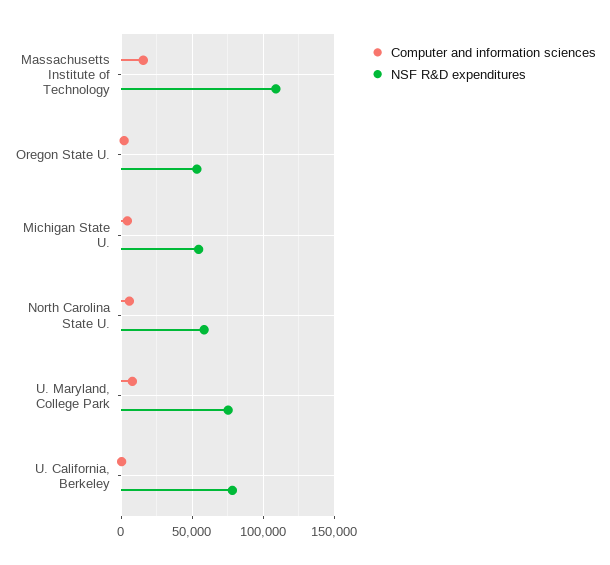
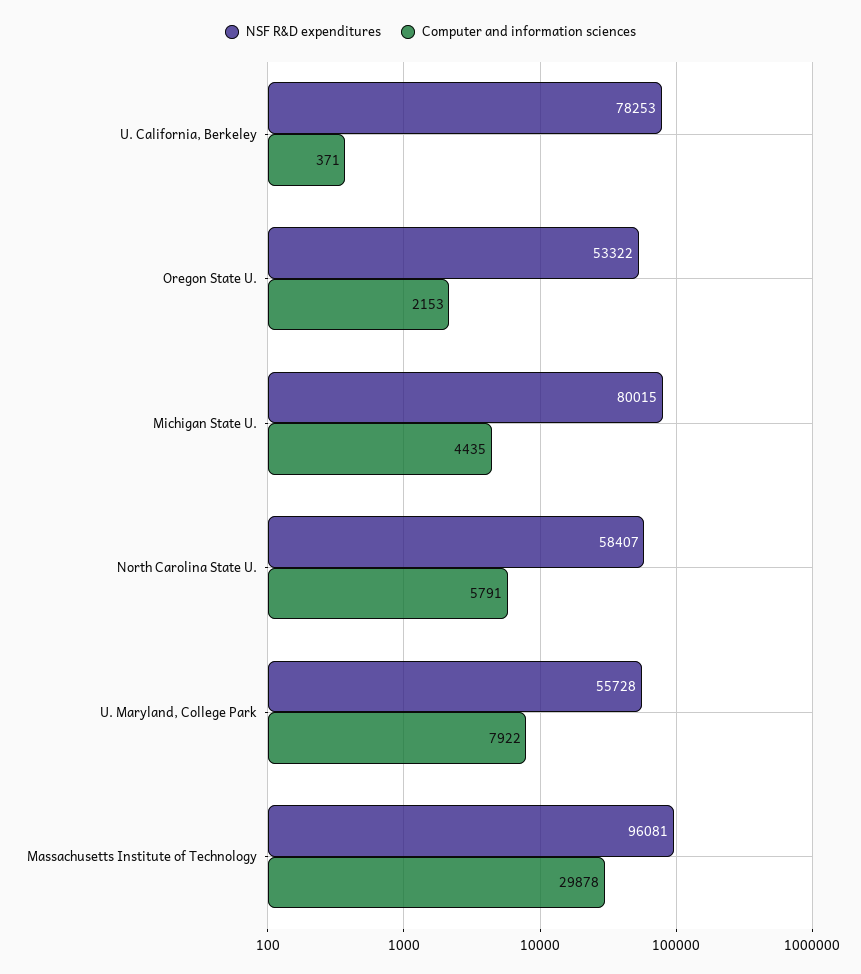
  {
    "Computer and information sciences": {
-     "Massachusetts Institute of Technology": 15000,
+     "Massachusetts Institute of Technology": 29878,
      "Oregon State U.": 2153,
      "Michigan State U.": 4435,
      "North Carolina State U.": 5791,
      "U. Maryland, College Park": 7922,
      "U. California, Berkeley": 371
    },
    "NSF R&D expenditures": {
-     "Massachusetts Institute of Technology": 110000,
+     "Massachusetts Institute of Technology": 96081,
      "Oregon State U.": 53322,
-     "Michigan State U.": 55000,
+     "Michigan State U.": 80015,
      "North Carolina State U.": 58407,
-     "U. Maryland, College Park": 75000,
+     "U. Maryland, College Park": 55728,
      "U. California, Berkeley": 78253
    }
  }

